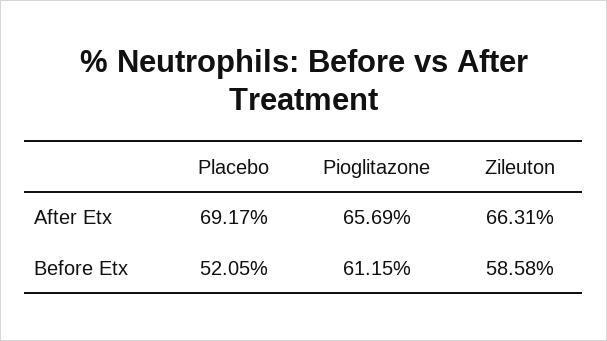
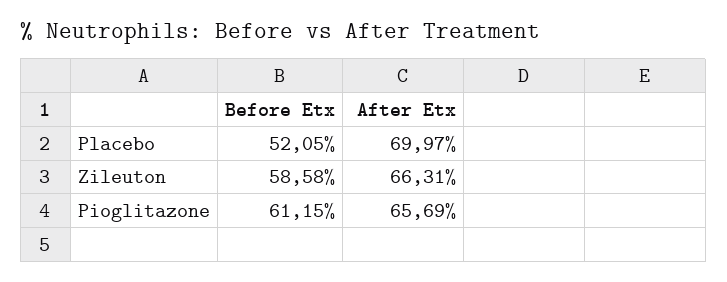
  {
    "Placebo": {
-     "After Etx": 69.17,
+     "After Etx": 69.97,
      "Before Etx": 52.05
    },
    "Pioglitazone": {
      "After Etx": 65.69,
      "Before Etx": 61.15
    },
    "Zileuton": {
      "After Etx": 66.31,
      "Before Etx": 58.58
    }
  }

